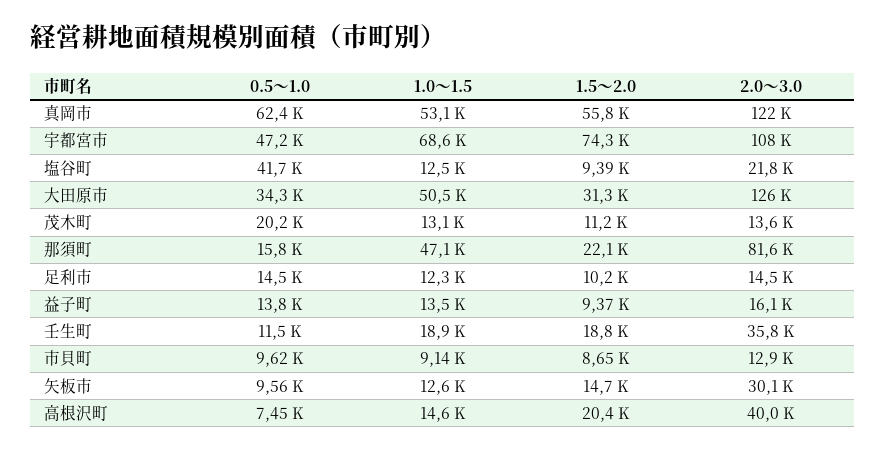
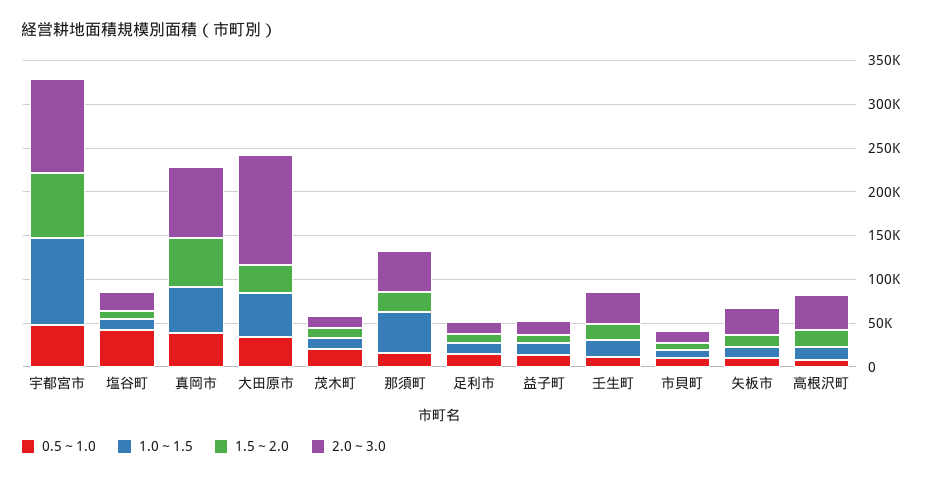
  {
    "0.5～1.0": {
-     "真岡市": 62400,
+     "真岡市": 40000,
      "宇都宮市": 47200,
      "塩谷町": 41700,
      "大田原市": 34300,
      "茂木町": 20200,
      "那須町": 15800,
      "足利市": 14500,
      "益子町": 13800,
      "壬生町": 11500,
      "市貝町": 9620,
      "矢板市": 9560,
      "高根沢町": 7450
    },
    "1.0～1.5": {
      "真岡市": 53100,
-     "宇都宮市": 68600,
+     "宇都宮市": 100000,
      "塩谷町": 12500,
      "大田原市": 50500,
      "茂木町": 13100,
      "那須町": 47100,
      "足利市": 12300,
      "益子町": 13500,
      "壬生町": 18900,
      "市貝町": 9140,
      "矢板市": 12600,
      "高根沢町": 14600
    },
    "1.5～2.0": {
      "真岡市": 55800,
      "宇都宮市": 74300,
      "塩谷町": 9390,
      "大田原市": 31300,
      "茂木町": 11200,
      "那須町": 22100,
      "足利市": 10200,
      "益子町": 9370,
      "壬生町": 18800,
      "市貝町": 8650,
      "矢板市": 14700,
      "高根沢町": 20400
    },
    "2.0～3.0": {
-     "真岡市": 122000,
+     "真岡市": 80000,
      "宇都宮市": 108000,
      "塩谷町": 21800,
      "大田原市": 126000,
      "茂木町": 13600,
-     "那須町": 81600,
+     "那須町": 50000,
      "足利市": 14500,
      "益子町": 16100,
      "壬生町": 35800,
      "市貝町": 12900,
      "矢板市": 30100,
      "高根沢町": 40000
    }
  }

